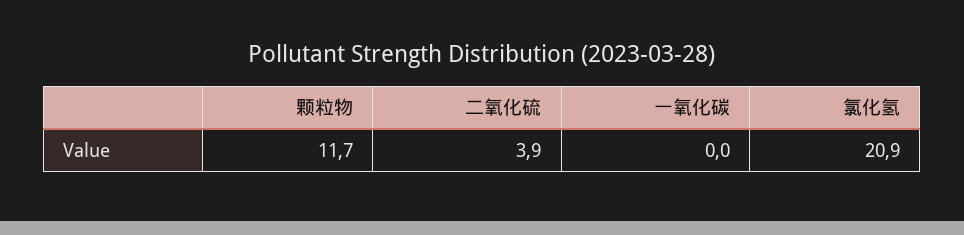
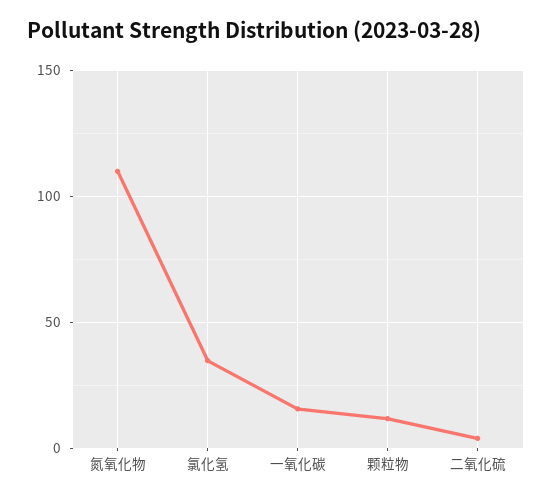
  {
    "颗粒物": 11.7,
    "二氧化硫": 3.9,
-   "一氧化碳": 0,
+   "一氧化碳": 15,
-   "氯化氢": 20.9
+   "氯化氢": 35,
+   "氮氧化物": 110
  }

